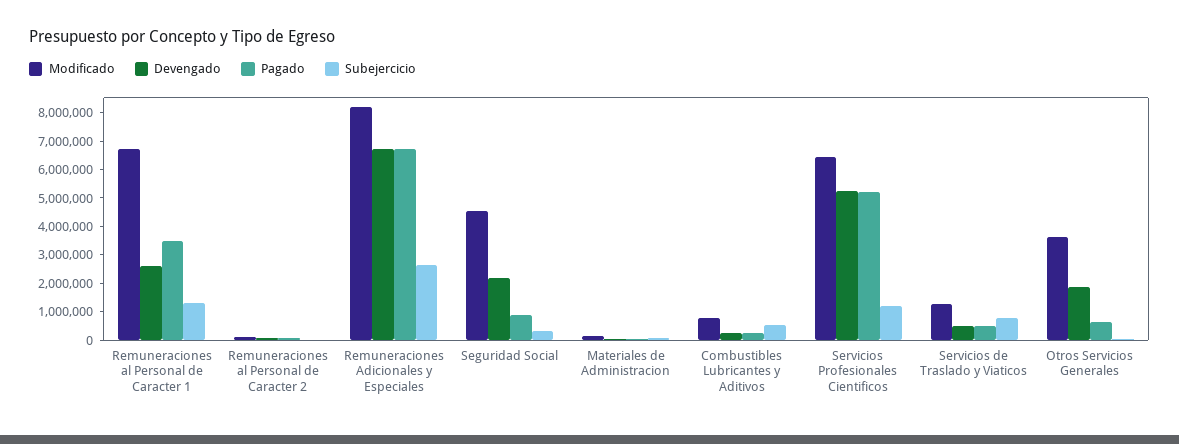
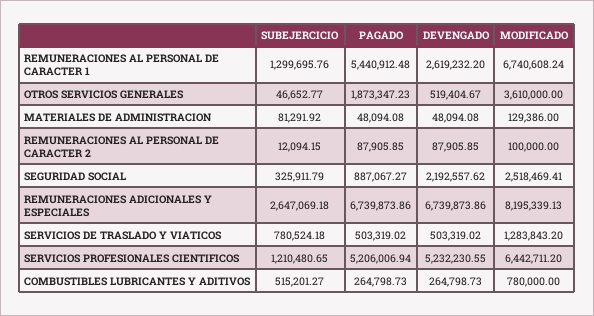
  {
    "Modificado": {
      "Remuneraciones al Personal de Caracter 1": 6740608.24,
      "Remuneraciones al Personal de Caracter 2": 100000,
      "Remuneraciones Adicionales y Especiales": 8195339.13,
-     "Seguridad Social": 4500000,
+     "Seguridad Social": 2518469.41,
      "Materiales de Administracion": 129386,
      "Combustibles Lubricantes y Aditivos": 780000,
      "Servicios Profesionales Cientificos": 6442711.2,
      "Servicios de Traslado y Viaticos": 1283843.2,
      "Otros Servicios Generales": 3610000
    },
    "Devengado": {
      "Remuneraciones al Personal de Caracter 1": 2619232.2,
      "Remuneraciones al Personal de Caracter 2": 87905.85,
      "Remuneraciones Adicionales y Especiales": 6739873.86,
      "Seguridad Social": 2192557.62,
      "Materiales de Administracion": 48094.08,
      "Combustibles Lubricantes y Aditivos": 264798.73,
      "Servicios Profesionales Cientificos": 5232230.55,
      "Servicios de Traslado y Viaticos": 503319.02,
-     "Otros Servicios Generales": 2000000
+     "Otros Servicios Generales": 519404.67
    },
    "Pagado": {
-     "Remuneraciones al Personal de Caracter 1": 3500000,
+     "Remuneraciones al Personal de Caracter 1": 5440912.48,
      "Remuneraciones al Personal de Caracter 2": 87905.85,
      "Remuneraciones Adicionales y Especiales": 6739873.86,
      "Seguridad Social": 887067.27,
      "Materiales de Administracion": 48094.08,
      "Combustibles Lubricantes y Aditivos": 264798.73,
      "Servicios Profesionales Cientificos": 5206006.94,
      "Servicios de Traslado y Viaticos": 503319.02,
-     "Otros Servicios Generales": 500000
+     "Otros Servicios Generales": 1873347.23
    },
    "Subejercicio": {
      "Remuneraciones al Personal de Caracter 1": 1299695.76,
      "Remuneraciones al Personal de Caracter 2": 12094.15,
      "Remuneraciones Adicionales y Especiales": 2647069.18,
      "Seguridad Social": 325911.79,
      "Materiales de Administracion": 81291.92,
      "Combustibles Lubricantes y Aditivos": 515201.27,
      "Servicios Profesionales Cientificos": 1210480.65,
      "Servicios de Traslado y Viaticos": 780524.18,
      "Otros Servicios Generales": 46652.77
    }
  }

